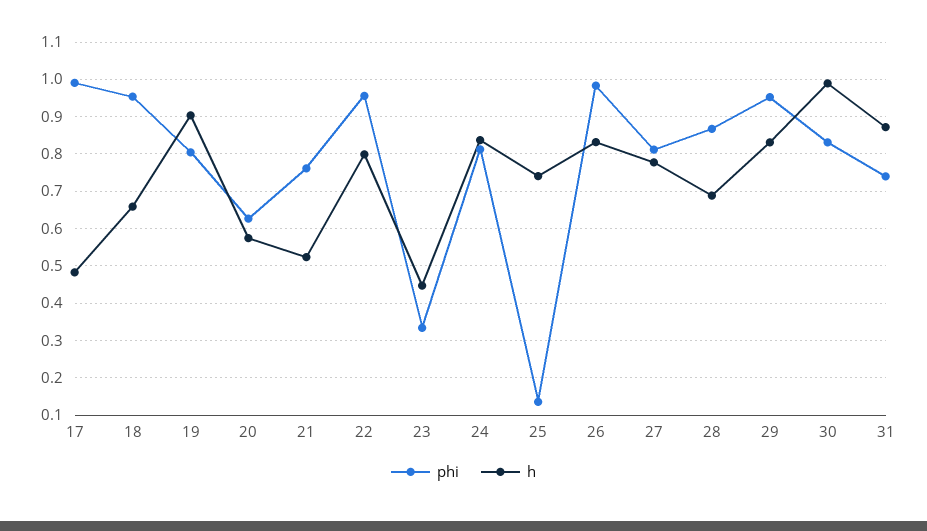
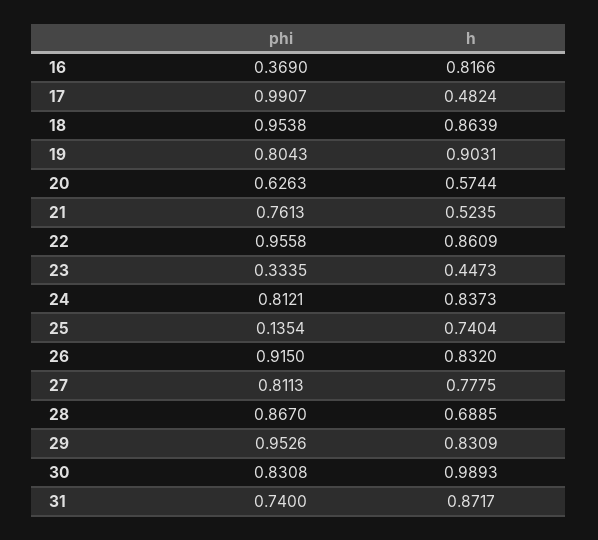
  {
    "phi": {
      "17": 0.9907,
      "18": 0.9538,
      "19": 0.8043,
      "20": 0.6263,
      "21": 0.7613,
      "22": 0.9558,
      "23": 0.3335,
      "24": 0.8121,
      "25": 0.1354,
-     "26": 0.98,
+     "26": 0.915,
      "27": 0.8113,
      "28": 0.867,
      "29": 0.9526,
      "30": 0.8308,
-     "31": 0.74
+     "31": 0.74,
+     "16": 0.369
    },
    "h": {
      "17": 0.4824,
-     "18": 0.66,
+     "18": 0.8639,
      "19": 0.9031,
      "20": 0.5744,
      "21": 0.5235,
-     "22": 0.8,
+     "22": 0.8609,
      "23": 0.4473,
      "24": 0.8373,
      "25": 0.7404,
      "26": 0.832,
      "27": 0.7775,
      "28": 0.6885,
      "29": 0.8309,
      "30": 0.9893,
-     "31": 0.8717
+     "31": 0.8717,
+     "16": 0.8166
    }
  }

